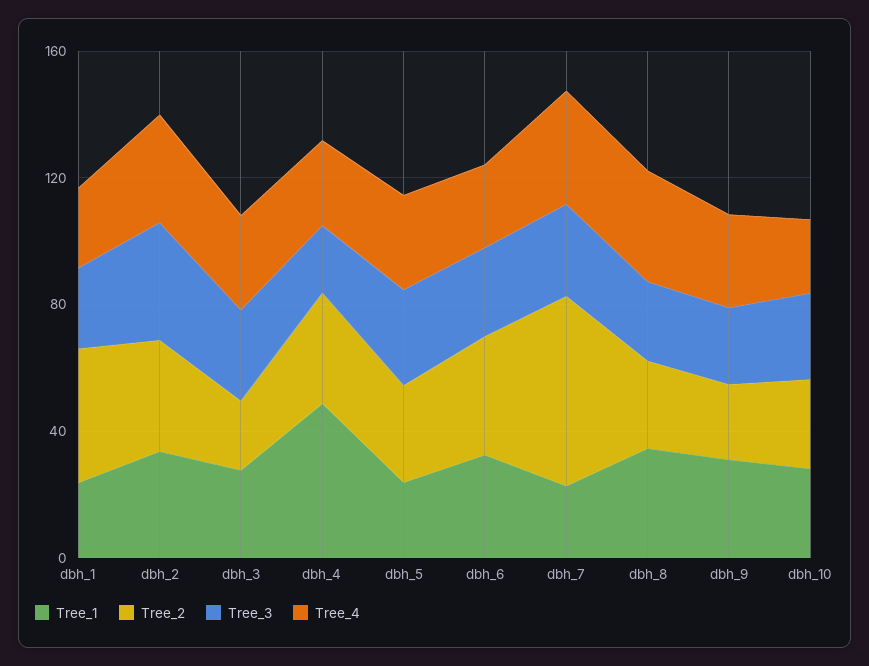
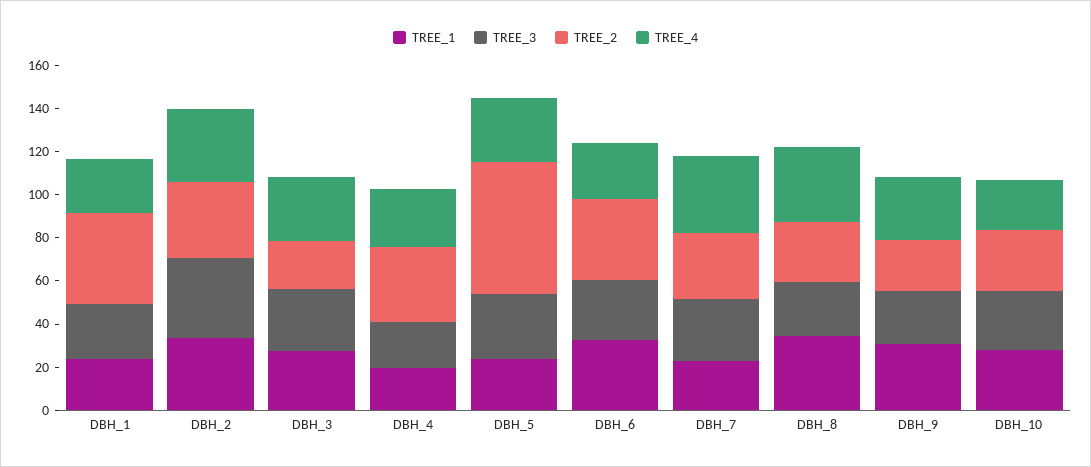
  {
    "Tree_1": {
      "dbh_1": 25,
      "dbh_2": 35,
      "dbh_3": 30,
-     "dbh_4": 50,
+     "dbh_4": 20,
      "dbh_5": 25,
      "dbh_6": 35,
      "dbh_7": 25,
      "dbh_8": 35,
      "dbh_9": 30,
      "dbh_10": 30
    },
    "Tree_2": {
      "dbh_1": 40,
      "dbh_2": 35,
      "dbh_3": 20,
      "dbh_4": 35,
-     "dbh_5": 30,
+     "dbh_5": 60,
      "dbh_6": 35,
-     "dbh_7": 60,
+     "dbh_7": 30,
      "dbh_8": 30,
      "dbh_9": 25,
      "dbh_10": 30
    },
    "Tree_3": {
      "dbh_1": 25,
      "dbh_2": 35,
      "dbh_3": 30,
      "dbh_4": 20,
      "dbh_5": 30,
      "dbh_6": 30,
      "dbh_7": 30,
      "dbh_8": 25,
      "dbh_9": 25,
      "dbh_10": 25
    },
    "Tree_4": {
      "dbh_1": 25,
      "dbh_2": 35,
      "dbh_3": 30,
      "dbh_4": 25,
      "dbh_5": 30,
      "dbh_6": 25,
      "dbh_7": 35,
      "dbh_8": 35,
      "dbh_9": 30,
      "dbh_10": 25
    }
  }

